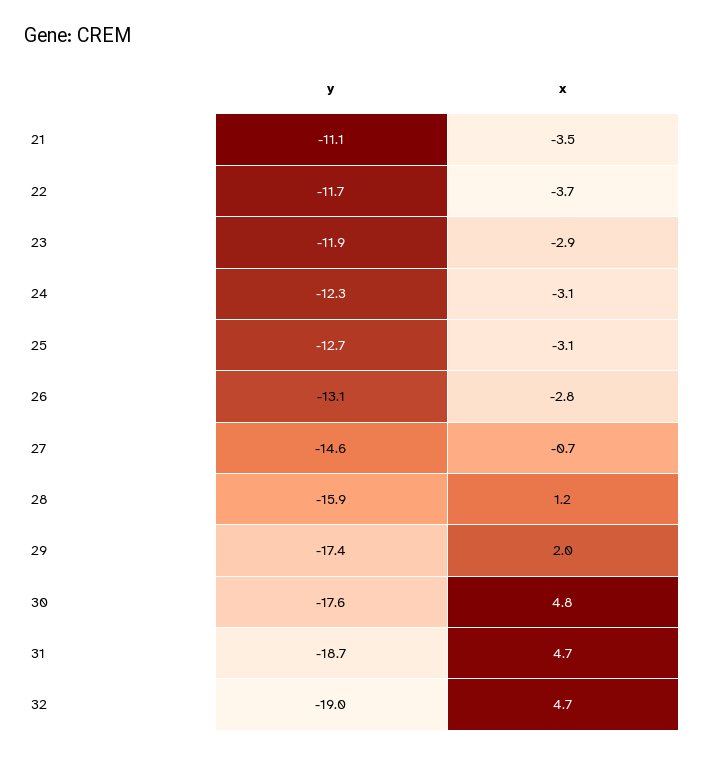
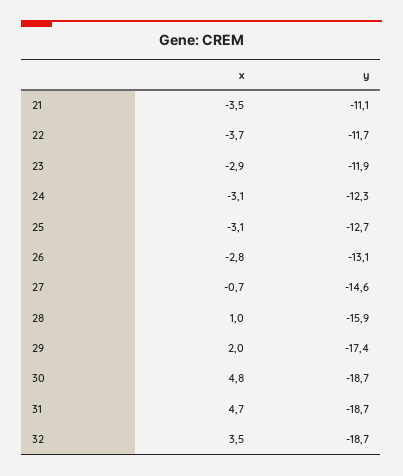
  {
    "y": {
      "21": -11.1,
      "22": -11.7,
      "23": -11.9,
      "24": -12.3,
      "25": -12.7,
      "26": -13.1,
      "27": -14.6,
      "28": -15.9,
      "29": -17.4,
-     "30": -17.6,
+     "30": -18.7,
      "31": -18.7,
-     "32": -19
+     "32": -18.7
    },
    "x": {
      "21": -3.5,
      "22": -3.7,
      "23": -2.9,
      "24": -3.1,
      "25": -3.1,
      "26": -2.8,
      "27": -0.7,
-     "28": 1.2,
+     "28": 1,
      "29": 2,
      "30": 4.8,
      "31": 4.7,
-     "32": 4.7
+     "32": 3.5
    }
  }

